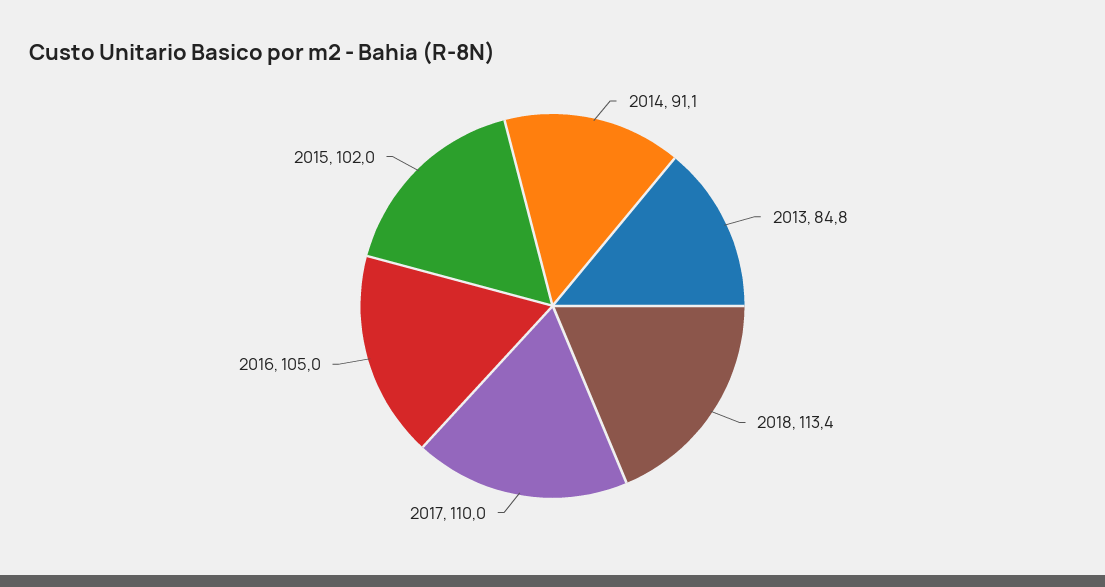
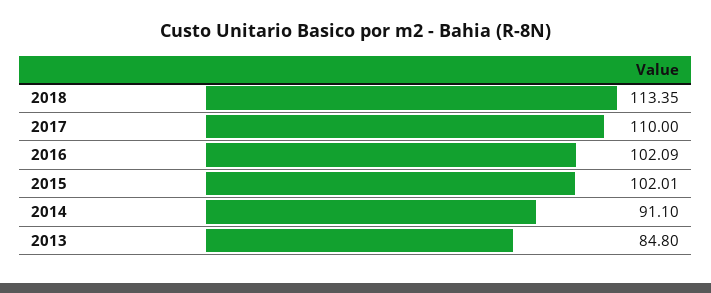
  {
    "2014": 91.1,
    "2013": 84.8,
    "2018": 113.35,
    "2017": 110,
-   "2016": 105,
+   "2016": 102.09,
    "2015": 102.01
  }

